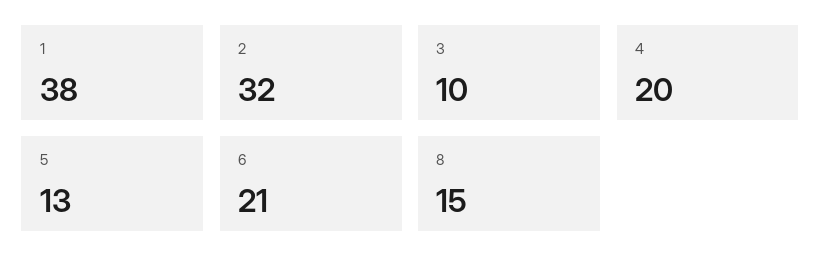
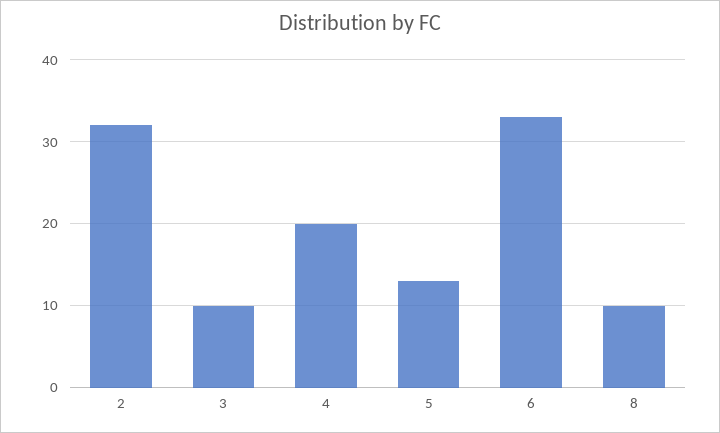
  {
-   "1": 38,
    "2": 32,
    "3": 10,
    "4": 20,
    "5": 13,
-   "6": 21,
+   "6": 33,
-   "8": 15
+   "8": 10
  }

